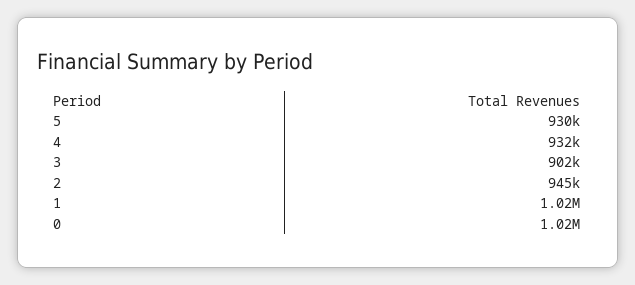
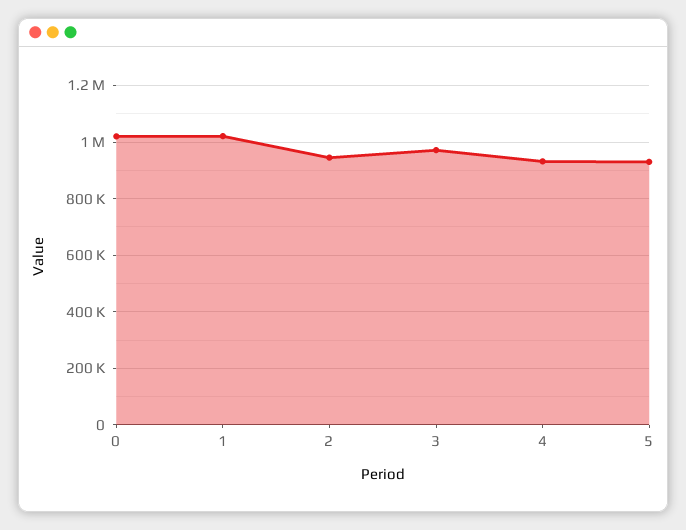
  {
    "5": 930000,
    "4": 932000,
-   "3": 902000,
+   "3": 975000,
    "2": 945000,
    "1": 1020000,
    "0": 1020000
  }

